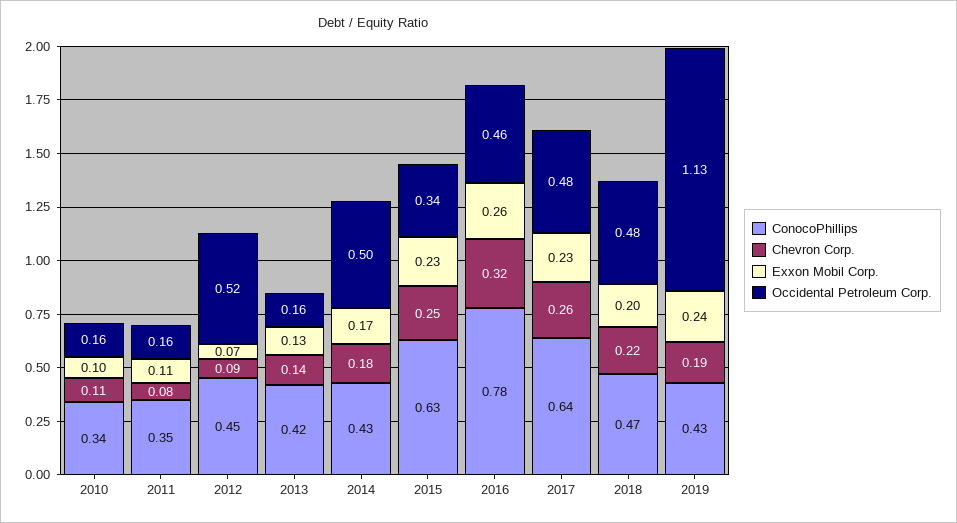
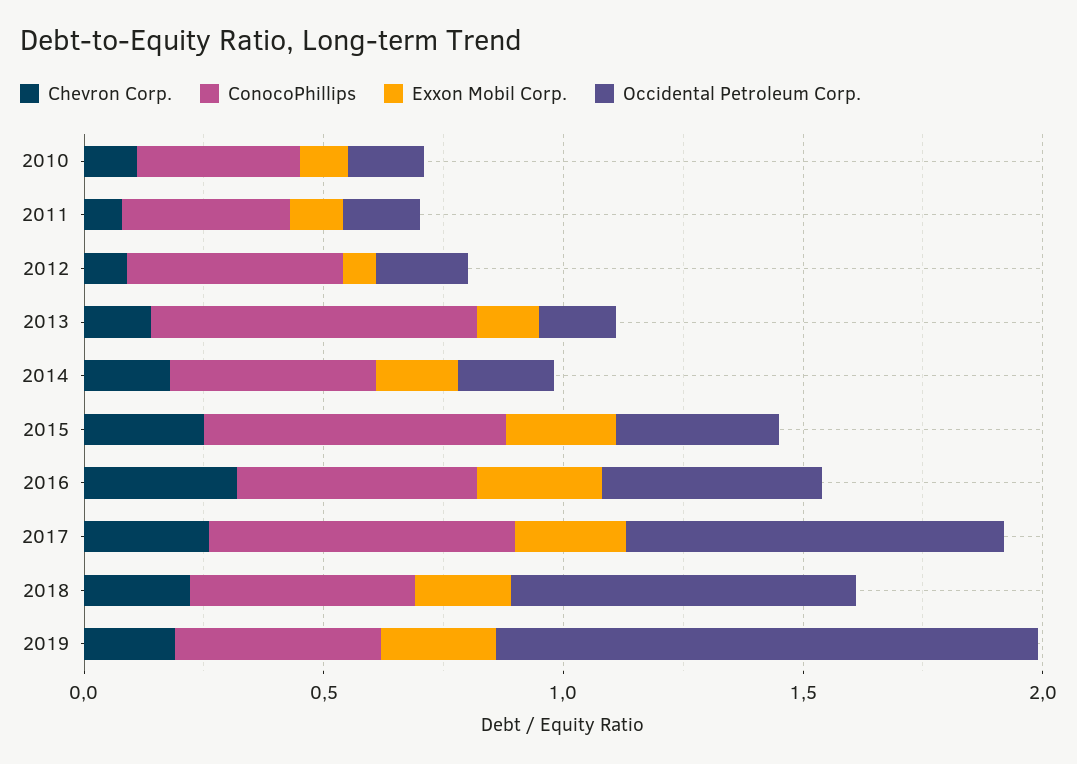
  {
    "ConocoPhillips": {
      "2010": 0.34,
      "2011": 0.35,
      "2012": 0.45,
-     "2013": 0.42,
+     "2013": 0.7,
      "2014": 0.43,
      "2015": 0.63,
-     "2016": 0.78,
+     "2016": 0.5,
      "2017": 0.64,
      "2018": 0.47,
      "2019": 0.43
    },
    "Chevron Corp.": {
      "2010": 0.11,
      "2011": 0.08,
      "2012": 0.09,
      "2013": 0.14,
      "2014": 0.18,
      "2015": 0.25,
      "2016": 0.32,
      "2017": 0.26,
      "2018": 0.22,
      "2019": 0.19
    },
    "Exxon Mobil Corp.": {
      "2010": 0.1,
      "2011": 0.11,
      "2012": 0.07,
      "2013": 0.13,
      "2014": 0.17,
      "2015": 0.23,
      "2016": 0.26,
      "2017": 0.23,
      "2018": 0.2,
      "2019": 0.24
    },
    "Occidental Petroleum Corp.": {
      "2010": 0.16,
      "2011": 0.16,
-     "2012": 0.52,
+     "2012": 0.2,
      "2013": 0.16,
-     "2014": 0.5,
+     "2014": 0.2,
      "2015": 0.34,
      "2016": 0.46,
-     "2017": 0.48,
+     "2017": 0.8,
-     "2018": 0.48,
+     "2018": 0.7,
      "2019": 1.13
    }
  }

